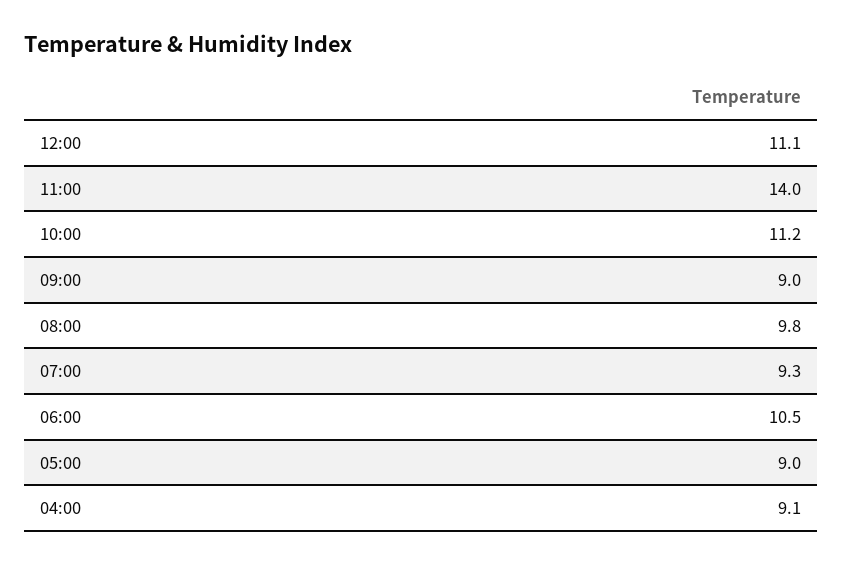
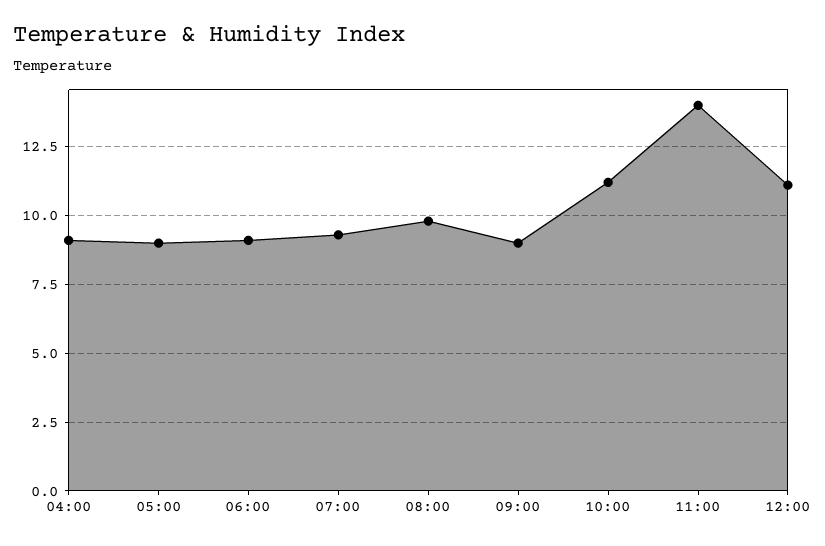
  {
    "12:00": 11.1,
    "11:00": 14,
    "10:00": 11.2,
    "09:00": 9,
    "08:00": 9.8,
    "07:00": 9.3,
-   "06:00": 10.5,
+   "06:00": 9,
    "05:00": 9,
    "04:00": 9.1
  }

